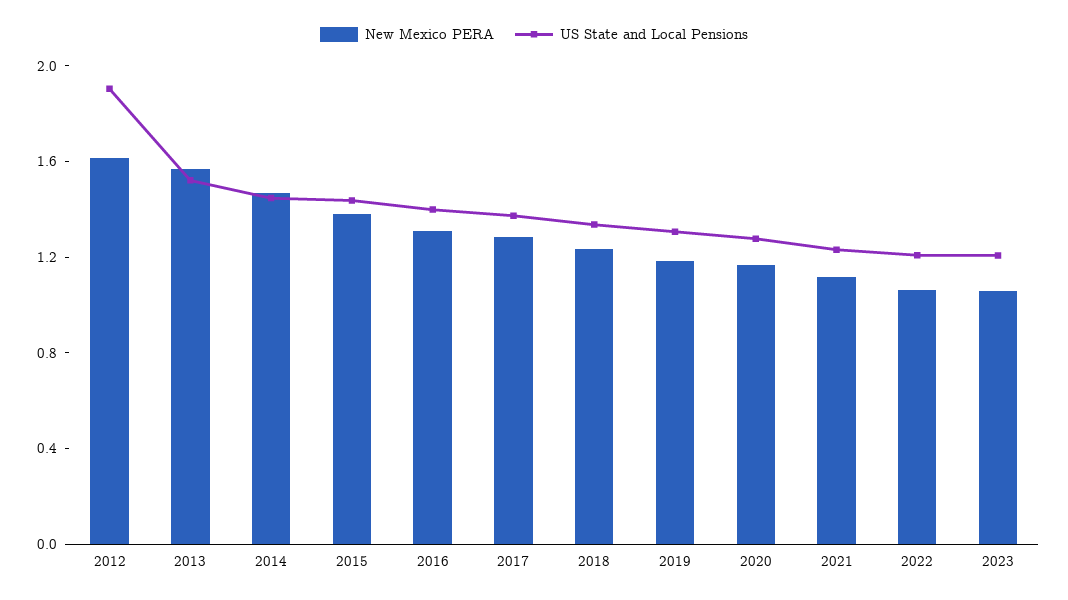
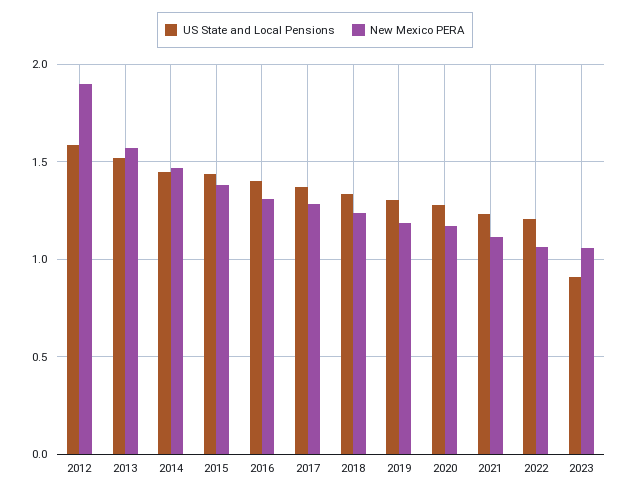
  {
    "New Mexico PERA": {
-     "2012": 1.6,
+     "2012": 1.9,
      "2013": 1.55,
      "2014": 1.45,
      "2015": 1.4,
      "2016": 1.3,
      "2017": 1.3,
      "2018": 1.25,
      "2019": 1.2,
      "2020": 1.15,
      "2021": 1.1,
      "2022": 1.05,
      "2023": 1.05
    },
    "US State and Local Pensions": {
-     "2012": 1.9,
+     "2012": 1.6,
      "2013": 1.5,
      "2014": 1.45,
      "2015": 1.45,
      "2016": 1.4,
      "2017": 1.35,
      "2018": 1.35,
      "2019": 1.3,
      "2020": 1.3,
      "2021": 1.25,
      "2022": 1.2,
-     "2023": 1.2
+     "2023": 0.9
    }
  }

